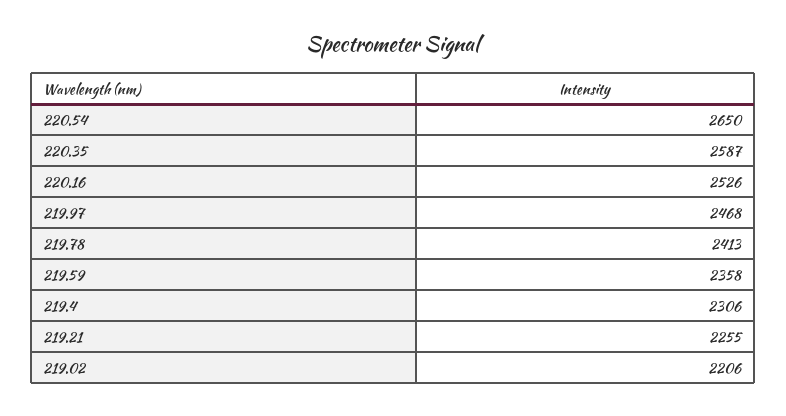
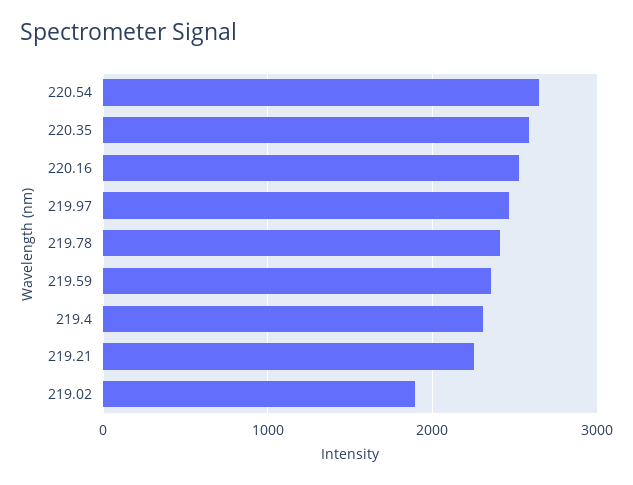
  {
    "220.54": 2650,
    "220.35": 2587,
    "220.16": 2526,
    "219.97": 2468,
    "219.78": 2413,
    "219.59": 2358,
    "219.4": 2306,
    "219.21": 2255,
-   "219.02": 2206
+   "219.02": 1900
  }

